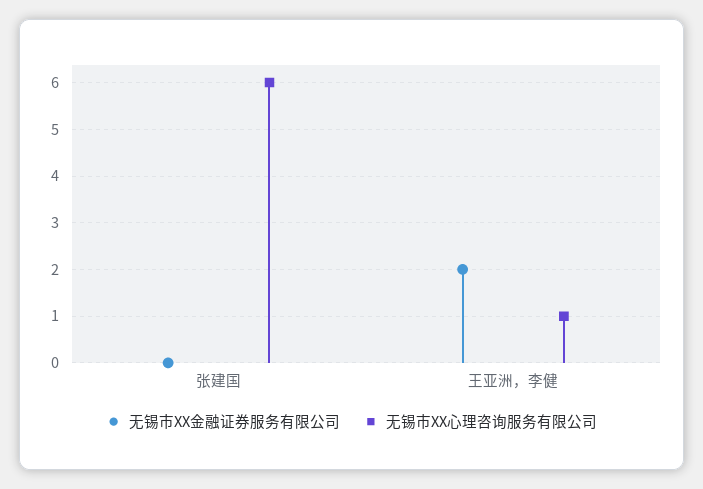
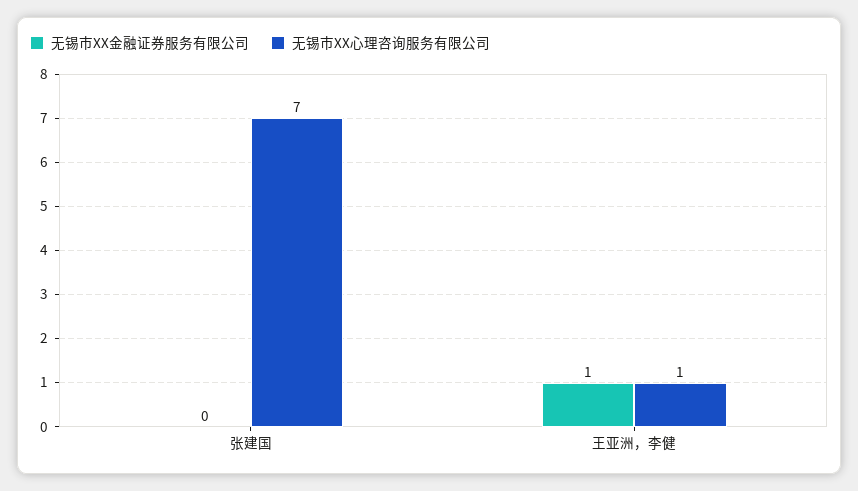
  {
    "无锡市XX金融证券服务有限公司": {
      "张建国": 0,
-     "王亚洲，李健": 2
+     "王亚洲，李健": 1
    },
    "无锡市XX心理咨询服务有限公司": {
-     "张建国": 6,
+     "张建国": 7,
      "王亚洲，李健": 1
    }
  }

